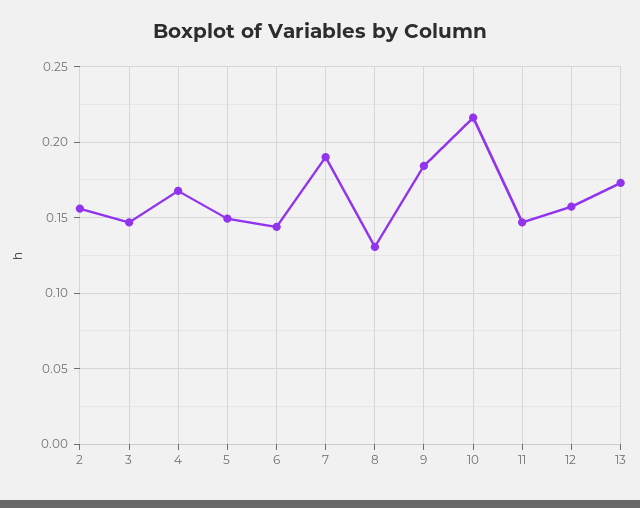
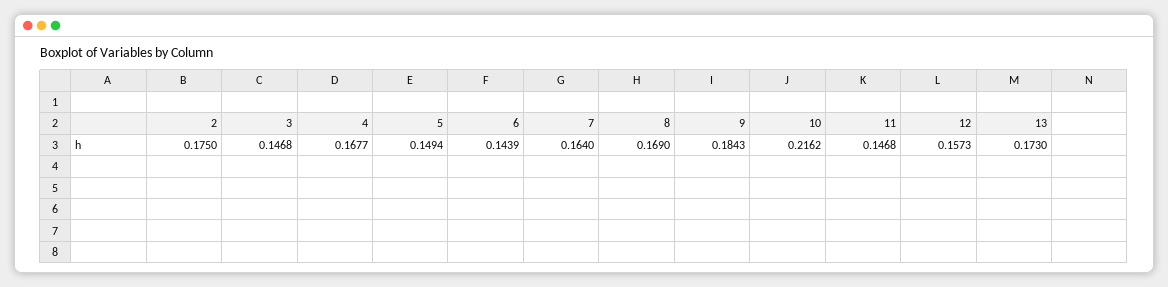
  {
-   "2": 0.155,
+   "2": 0.175,
    "3": 0.1468,
    "4": 0.1677,
    "5": 0.1494,
    "6": 0.1439,
-   "7": 0.19,
+   "7": 0.164,
-   "8": 0.13,
+   "8": 0.169,
    "9": 0.1843,
    "10": 0.2162,
    "11": 0.1468,
    "12": 0.1573,
    "13": 0.173
  }

